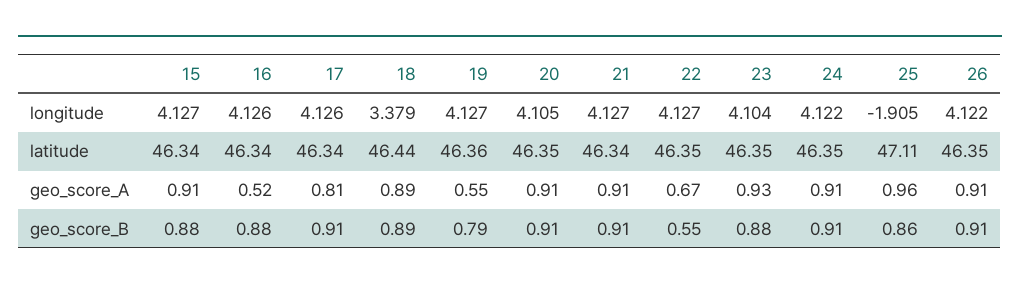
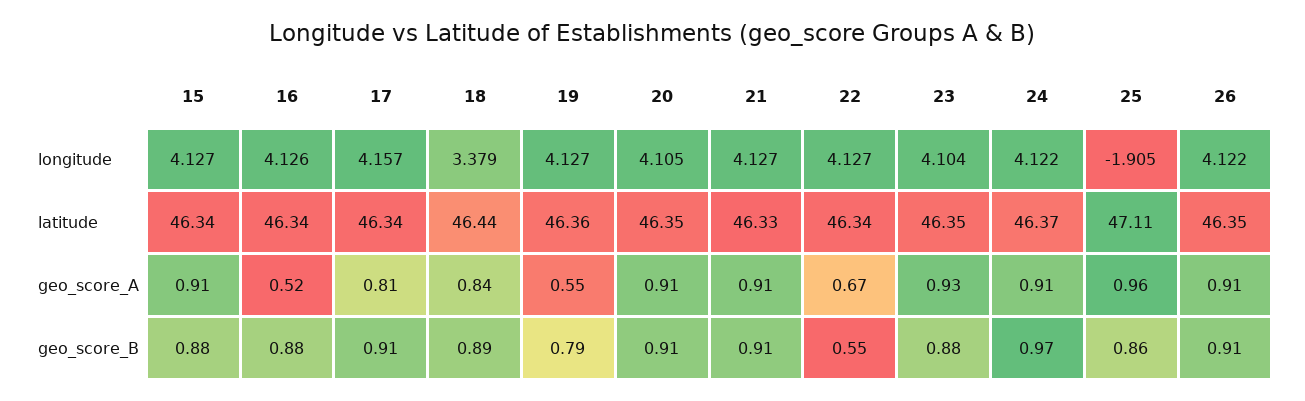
  {
    "15": {
      "longitude": 4.127,
      "latitude": 46.34,
      "geo_score_A": 0.91,
      "geo_score_B": 0.88
    },
    "16": {
      "longitude": 4.126,
      "latitude": 46.34,
      "geo_score_A": 0.52,
      "geo_score_B": 0.88
    },
    "17": {
-     "longitude": 4.126,
+     "longitude": 4.157,
      "latitude": 46.34,
      "geo_score_A": 0.81,
      "geo_score_B": 0.91
    },
    "18": {
      "longitude": 3.379,
      "latitude": 46.44,
-     "geo_score_A": 0.89,
+     "geo_score_A": 0.84,
      "geo_score_B": 0.89
    },
    "19": {
      "longitude": 4.127,
      "latitude": 46.36,
      "geo_score_A": 0.55,
      "geo_score_B": 0.79
    },
    "20": {
      "longitude": 4.105,
      "latitude": 46.35,
      "geo_score_A": 0.91,
      "geo_score_B": 0.91
    },
    "21": {
      "longitude": 4.127,
-     "latitude": 46.34,
+     "latitude": 46.33,
      "geo_score_A": 0.91,
      "geo_score_B": 0.91
    },
    "22": {
      "longitude": 4.127,
-     "latitude": 46.35,
+     "latitude": 46.34,
      "geo_score_A": 0.67,
      "geo_score_B": 0.55
    },
    "23": {
      "longitude": 4.104,
      "latitude": 46.35,
      "geo_score_A": 0.93,
      "geo_score_B": 0.88
    },
    "24": {
      "longitude": 4.122,
-     "latitude": 46.35,
+     "latitude": 46.37,
      "geo_score_A": 0.91,
-     "geo_score_B": 0.91
+     "geo_score_B": 0.97
    },
    "25": {
      "longitude": -1.905,
      "latitude": 47.11,
      "geo_score_A": 0.96,
      "geo_score_B": 0.86
    },
    "26": {
      "longitude": 4.122,
      "latitude": 46.35,
      "geo_score_A": 0.91,
      "geo_score_B": 0.91
    }
  }

